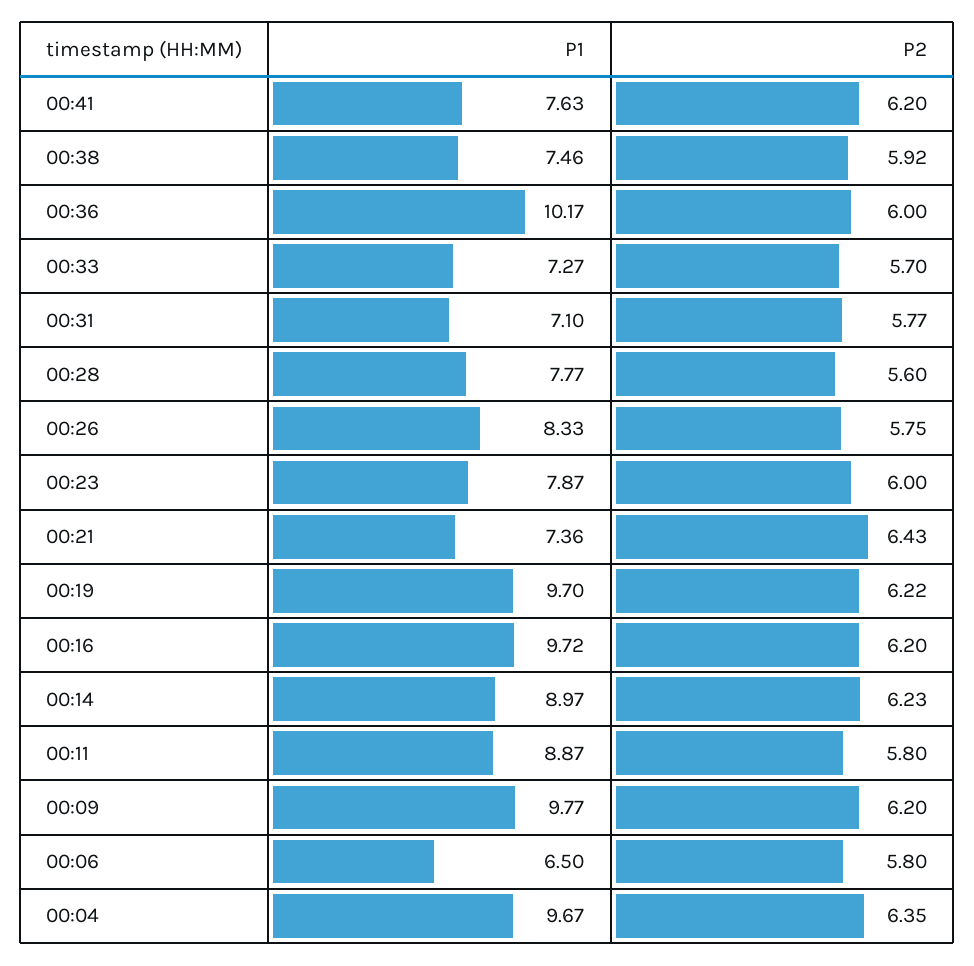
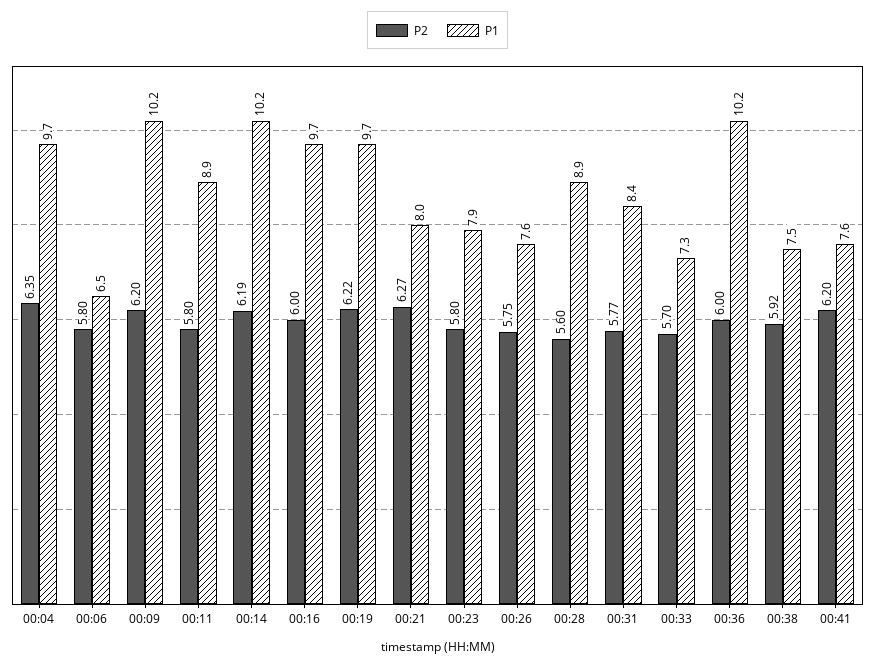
  {
    "P1": {
      "00:41": 7.63,
      "00:38": 7.46,
      "00:36": 10.17,
      "00:33": 7.27,
-     "00:31": 7.1,
+     "00:31": 8.4,
-     "00:28": 7.77,
+     "00:28": 8.9,
-     "00:26": 8.33,
+     "00:26": 7.6,
      "00:23": 7.87,
-     "00:21": 7.36,
+     "00:21": 8,
      "00:19": 9.7,
      "00:16": 9.72,
-     "00:14": 8.97,
+     "00:14": 10.2,
      "00:11": 8.87,
-     "00:09": 9.77,
+     "00:09": 10.2,
      "00:06": 6.5,
      "00:04": 9.67
    },
    "P2": {
      "00:41": 6.2,
      "00:38": 5.92,
      "00:36": 6,
      "00:33": 5.7,
      "00:31": 5.77,
      "00:28": 5.6,
      "00:26": 5.75,
-     "00:23": 6,
+     "00:23": 5.8,
-     "00:21": 6.43,
+     "00:21": 6.27,
      "00:19": 6.22,
-     "00:16": 6.2,
+     "00:16": 6,
-     "00:14": 6.23,
+     "00:14": 6.19,
      "00:11": 5.8,
      "00:09": 6.2,
      "00:06": 5.8,
      "00:04": 6.35
    }
  }

